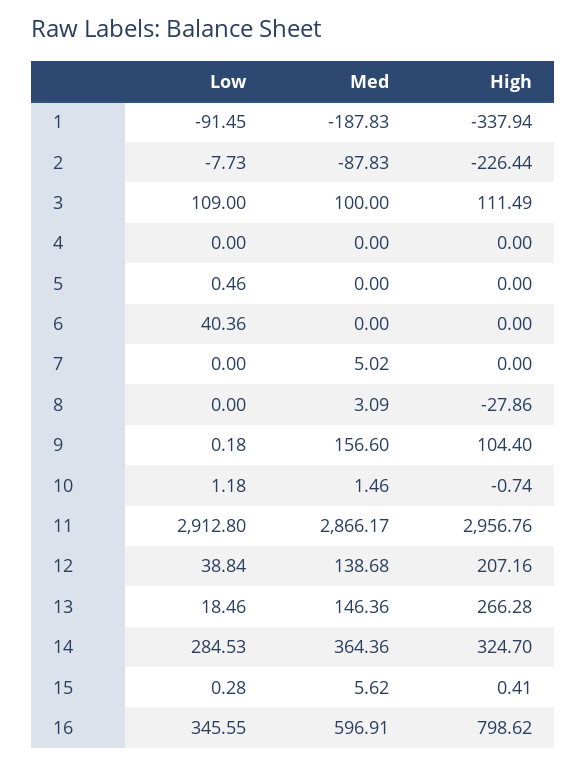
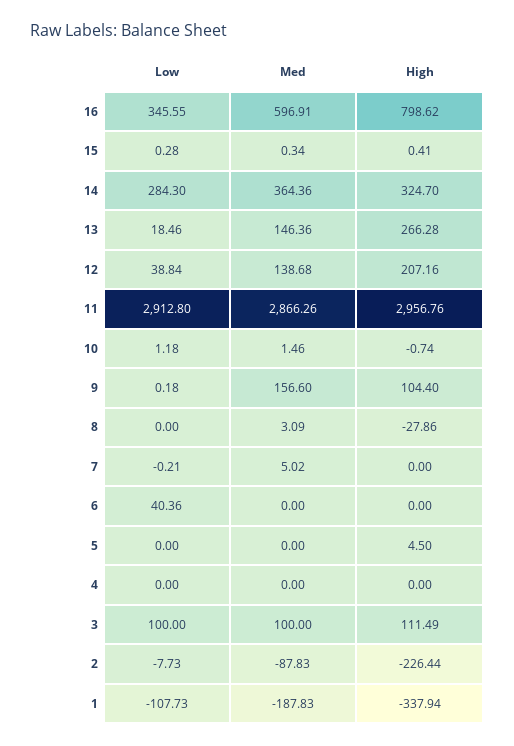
  {
    "Low": {
-     "1": -91.45,
+     "1": -107.73,
      "2": -7.73,
-     "3": 109,
+     "3": 100,
      "4": 0,
-     "5": 0.46,
+     "5": 0,
      "6": 40.36,
-     "7": 0,
+     "7": -0.21,
      "8": 0,
      "9": 0.18,
      "10": 1.18,
      "11": 2912.8,
      "12": 38.84,
      "13": 18.46,
-     "14": 284.53,
+     "14": 284.3,
      "15": 0.28,
      "16": 345.55
    },
    "Med": {
      "1": -187.83,
      "2": -87.83,
      "3": 100,
      "4": 0,
      "5": 0,
      "6": 0,
      "7": 5.02,
      "8": 3.09,
      "9": 156.6,
      "10": 1.46,
-     "11": 2866.17,
+     "11": 2866.26,
      "12": 138.68,
      "13": 146.36,
      "14": 364.36,
-     "15": 5.62,
+     "15": 0.34,
      "16": 596.91
    },
    "High": {
      "1": -337.94,
      "2": -226.44,
      "3": 111.49,
      "4": 0,
-     "5": 0,
+     "5": 4.5,
      "6": 0,
      "7": 0,
      "8": -27.86,
      "9": 104.4,
      "10": -0.74,
      "11": 2956.76,
      "12": 207.16,
      "13": 266.28,
      "14": 324.7,
      "15": 0.41,
      "16": 798.62
    }
  }

